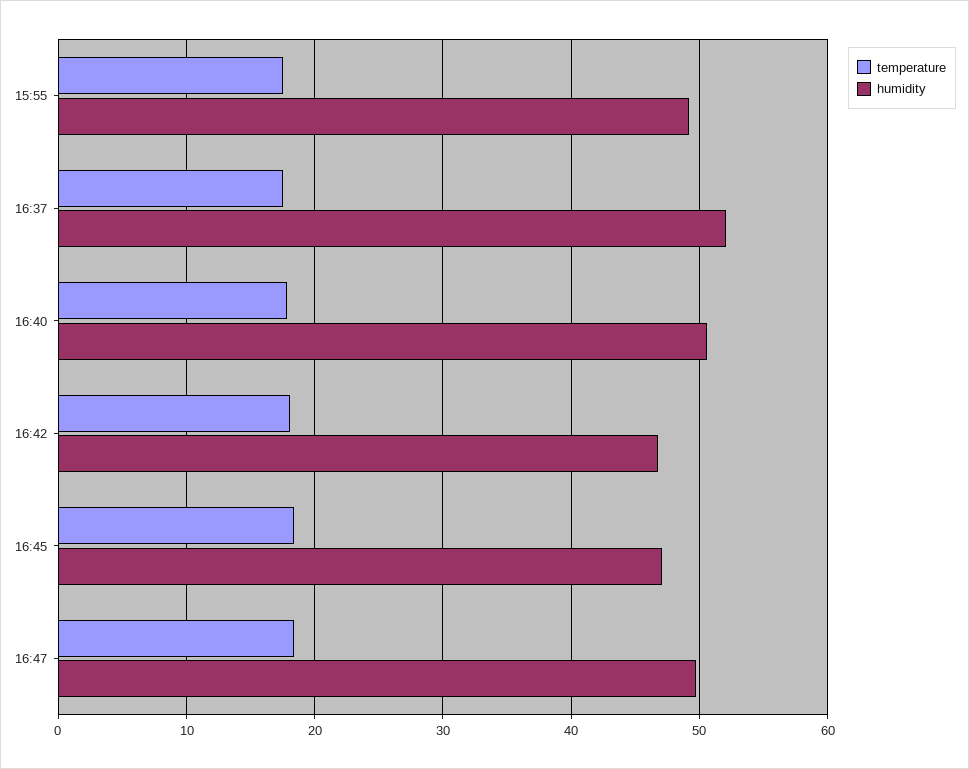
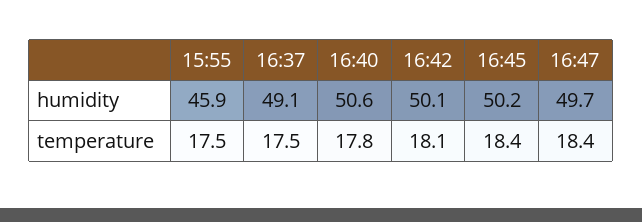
  {
    "temperature": {
      "15:55": 17.5,
      "16:37": 17.5,
      "16:40": 17.8,
      "16:42": 18.1,
      "16:45": 18.4,
      "16:47": 18.4
    },
    "humidity": {
-     "15:55": 49,
+     "15:55": 45.9,
-     "16:37": 52,
+     "16:37": 49.1,
      "16:40": 50.6,
-     "16:42": 47,
+     "16:42": 50.1,
-     "16:45": 47,
+     "16:45": 50.2,
      "16:47": 49.7
    }
  }

